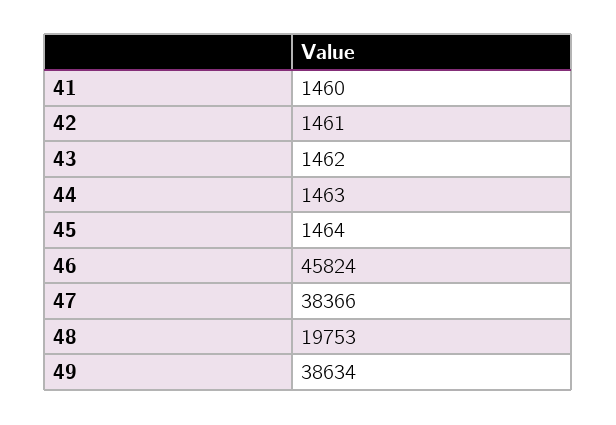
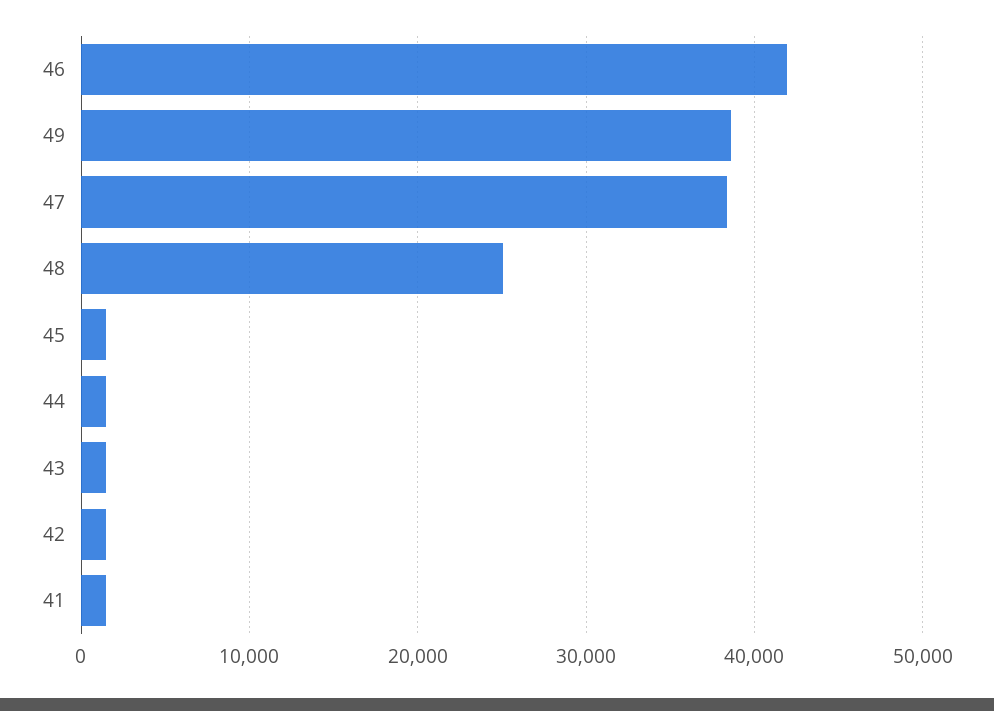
  {
    "41": 1460,
    "42": 1461,
    "43": 1462,
    "44": 1463,
    "45": 1464,
-   "46": 45824,
+   "46": 42000,
    "47": 38366,
-   "48": 19753,
+   "48": 25000,
    "49": 38634
  }

